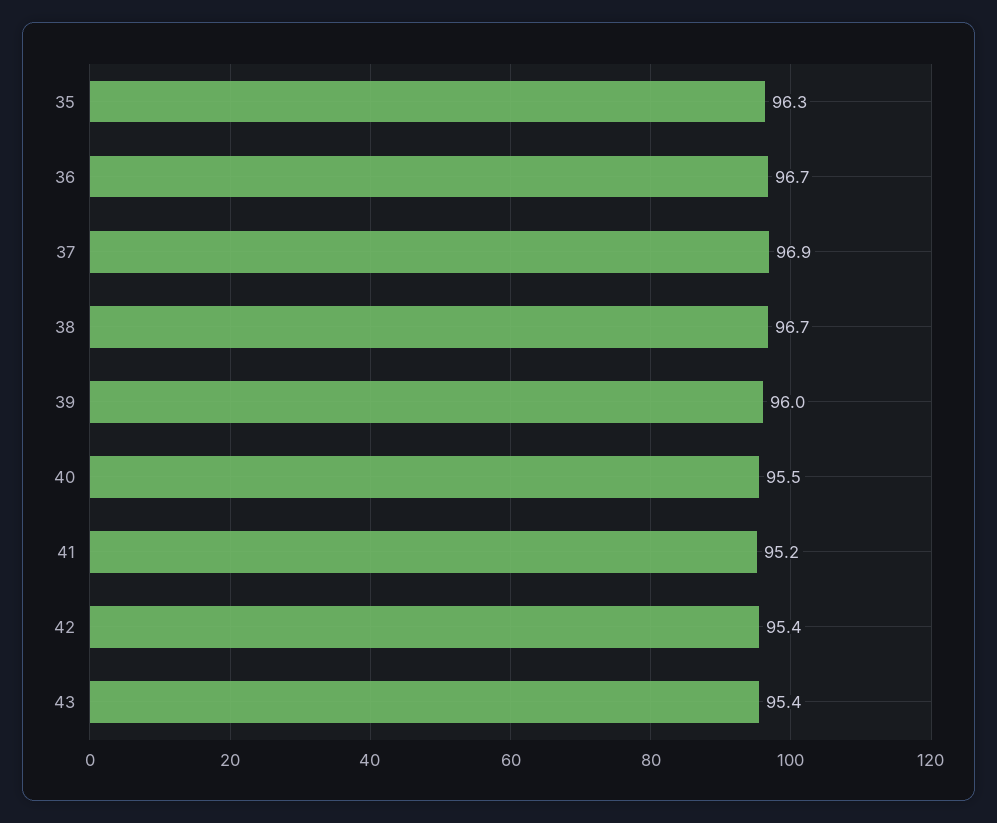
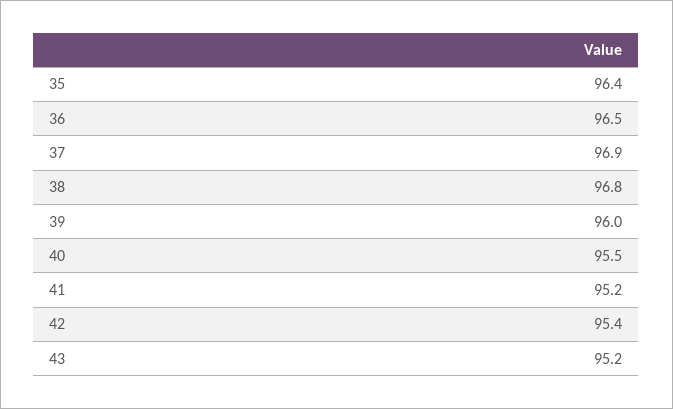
  {
-   "35": 96.3,
+   "35": 96.4,
-   "36": 96.7,
+   "36": 96.5,
    "37": 96.9,
-   "38": 96.7,
+   "38": 96.8,
    "39": 96,
    "40": 95.5,
    "41": 95.2,
    "42": 95.4,
-   "43": 95.4
+   "43": 95.2
  }

